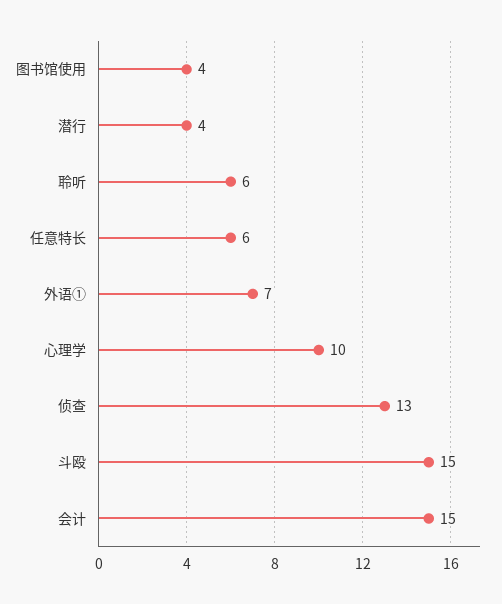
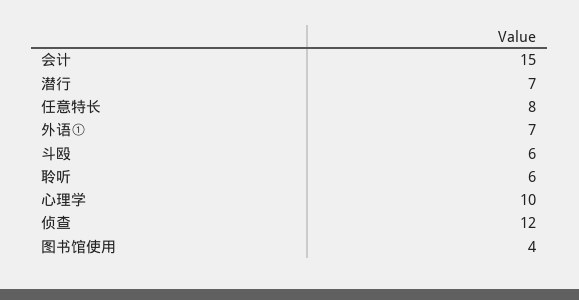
  {
    "图书馆使用": 4,
-   "潜行": 4,
+   "潜行": 7,
    "聆听": 6,
-   "任意特长": 6,
+   "任意特长": 8,
    "外语①": 7,
    "心理学": 10,
-   "侦查": 13,
+   "侦查": 12,
-   "斗殴": 15,
+   "斗殴": 6,
    "会计": 15
  }

